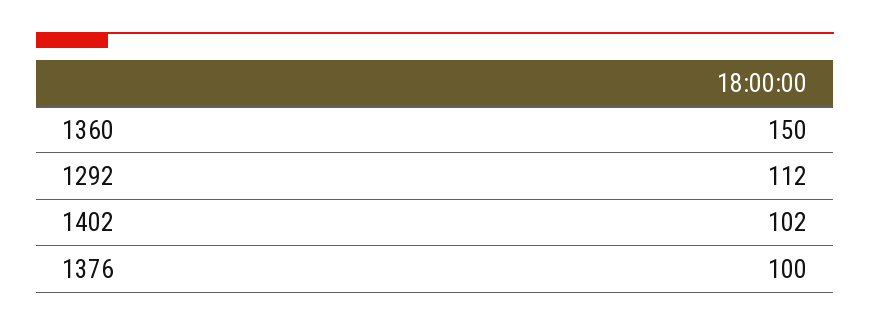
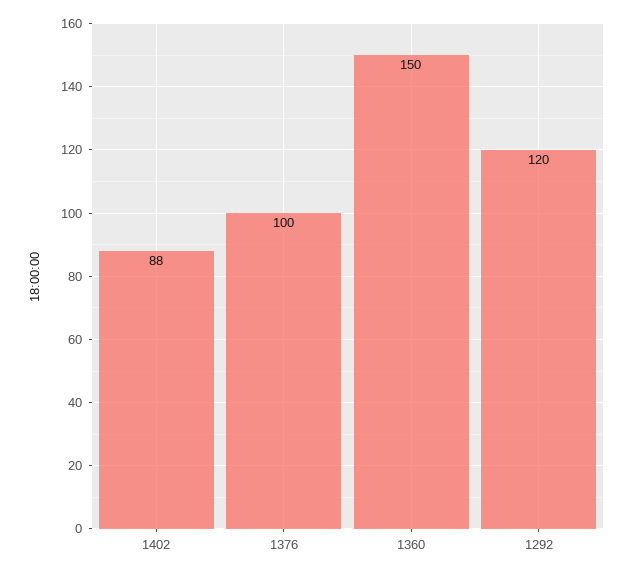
  {
    "1360": 150,
-   "1292": 112,
+   "1292": 120,
-   "1402": 102,
+   "1402": 88,
    "1376": 100
  }

